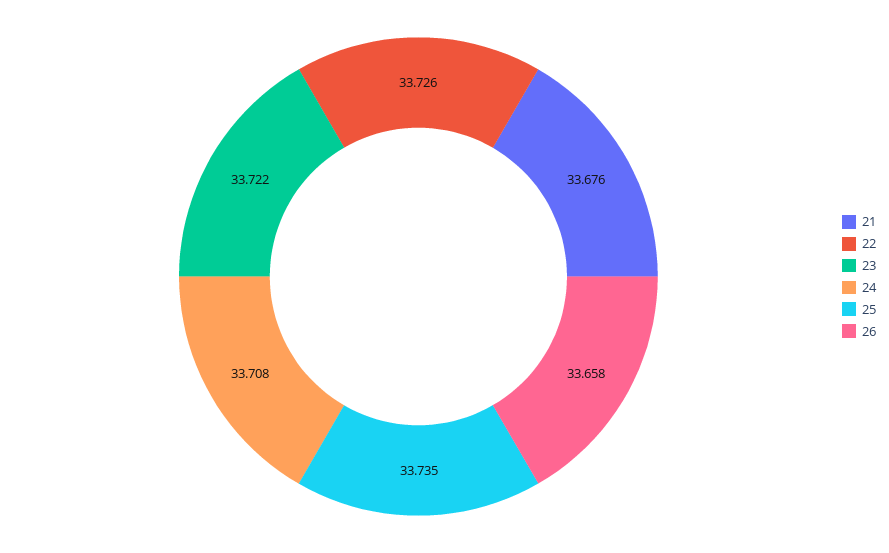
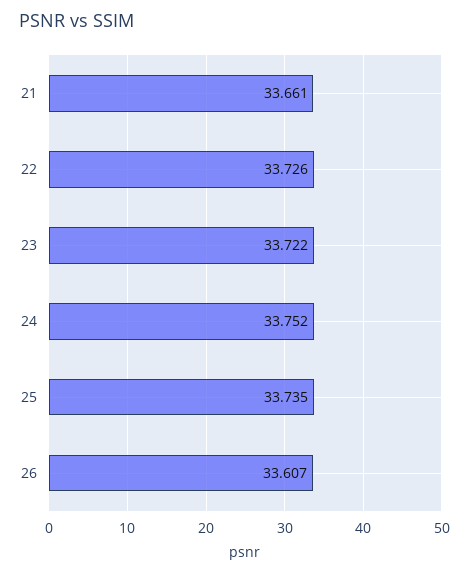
  {
-   "21": 33.676,
+   "21": 33.661,
    "22": 33.726,
    "23": 33.722,
-   "24": 33.708,
+   "24": 33.752,
    "25": 33.735,
-   "26": 33.658
+   "26": 33.607
  }

